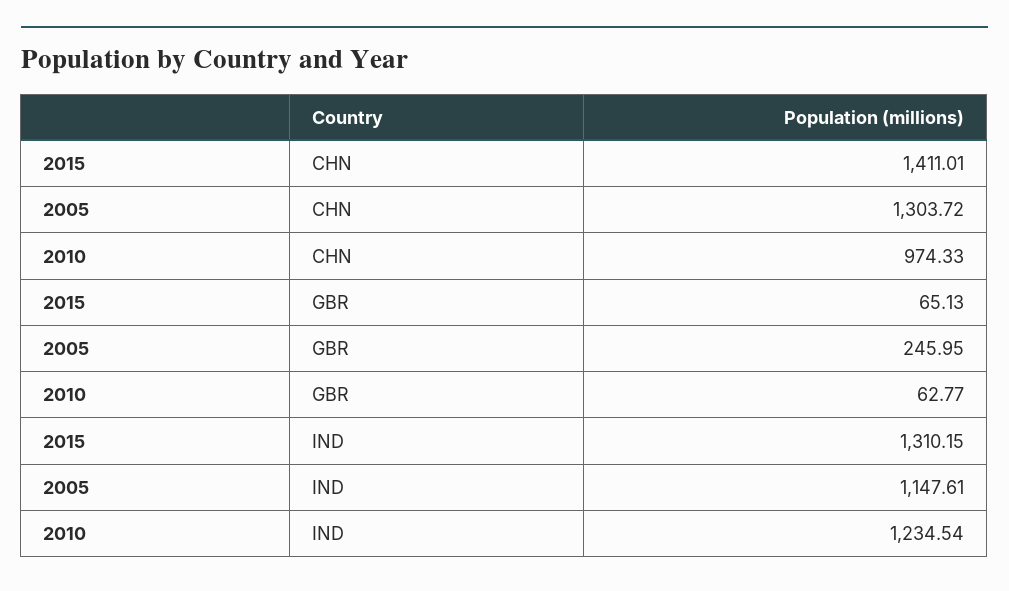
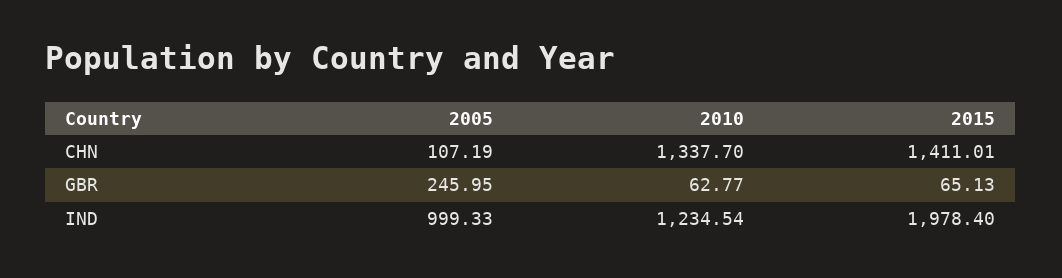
  {
    "2015": {
      "CHN": 1411.01,
      "GBR": 65.13,
-     "IND": 1310.15
+     "IND": 1978.4
    },
    "2005": {
-     "CHN": 1303.72,
+     "CHN": 107.19,
      "GBR": 245.95,
-     "IND": 1147.61
+     "IND": 999.33
    },
    "2010": {
-     "CHN": 974.33,
+     "CHN": 1337.7,
      "GBR": 62.77,
      "IND": 1234.54
    }
  }

